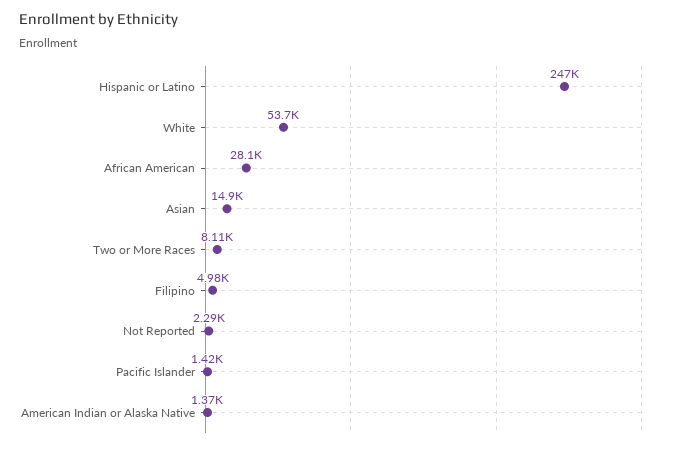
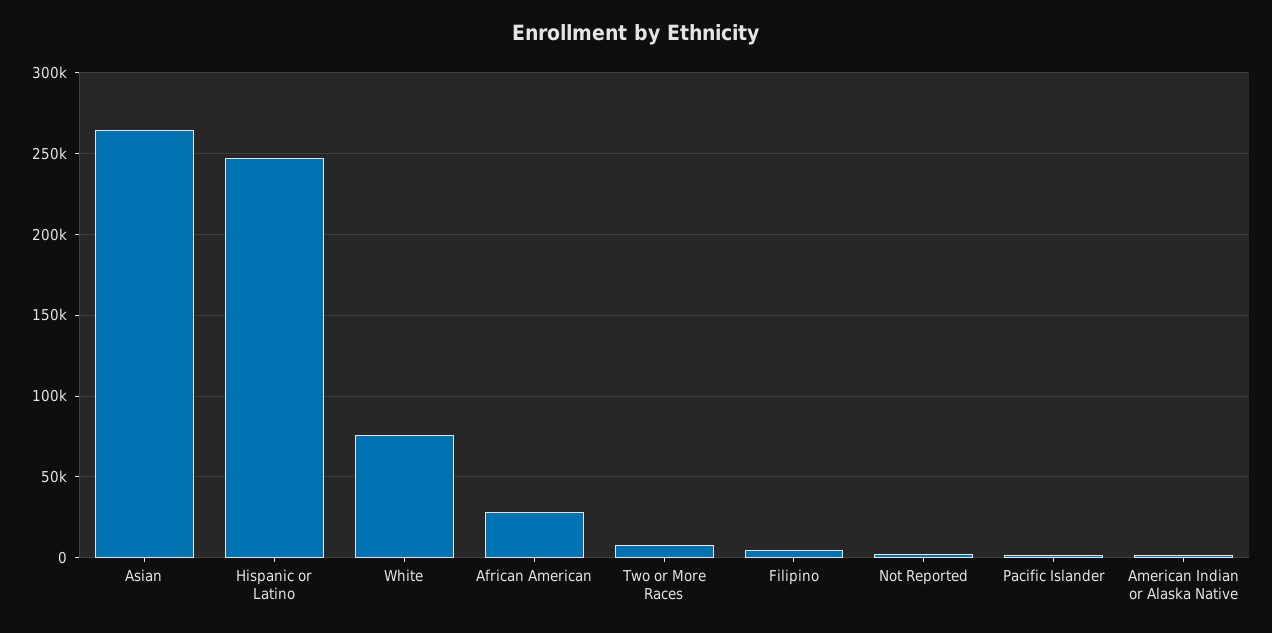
  {
    "Hispanic or Latino": 247000,
-   "White": 53700,
+   "White": 75000,
    "African American": 28100,
-   "Asian": 14900,
+   "Asian": 265000,
    "Two or More Races": 8110,
    "Filipino": 4980,
    "Not Reported": 2290,
    "Pacific Islander": 1420,
    "American Indian or Alaska Native": 1370
  }

